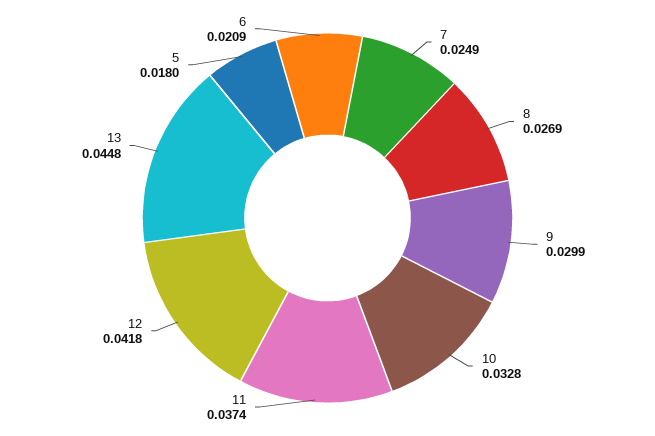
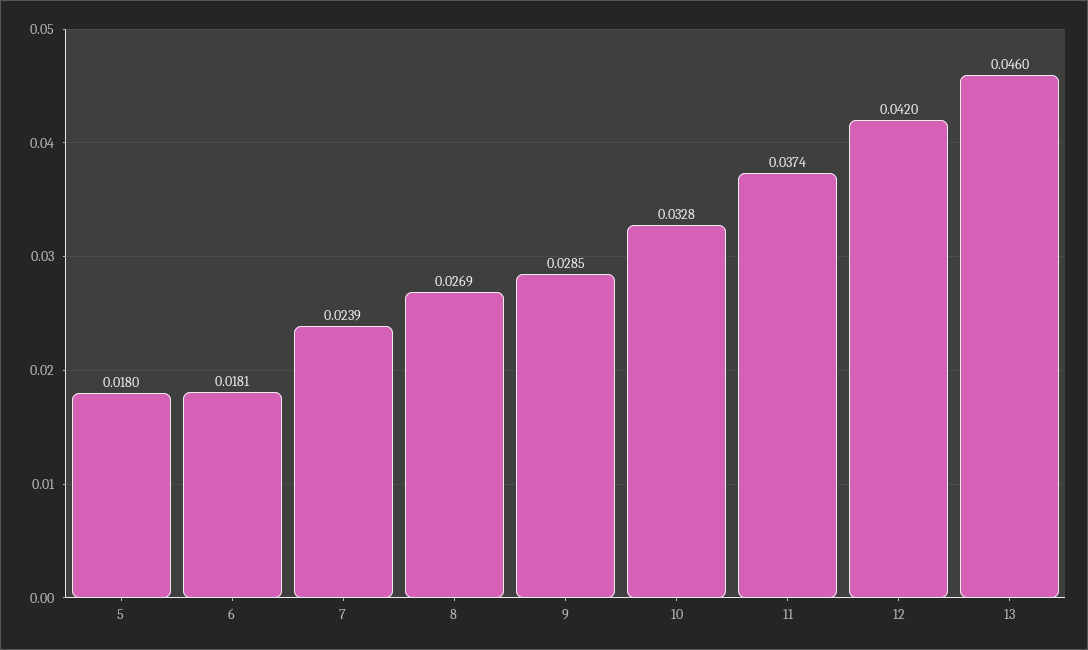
  {
-   "7": 0.0249,
+   "7": 0.0239,
    "8": 0.0269,
-   "9": 0.0299,
+   "9": 0.0285,
    "10": 0.0328,
    "11": 0.0374,
-   "12": 0.0418,
+   "12": 0.042,
-   "13": 0.0448,
+   "13": 0.046,
    "5": 0.018,
-   "6": 0.0209
+   "6": 0.0181
  }

